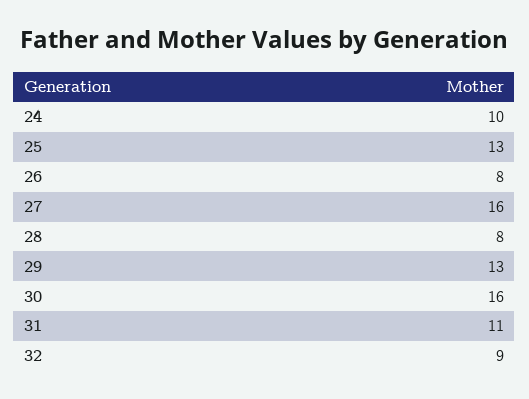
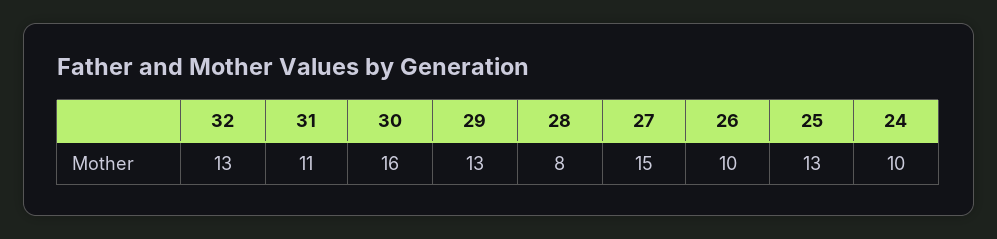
  {
    "24": 10,
    "25": 13,
-   "26": 8,
+   "26": 10,
-   "27": 16,
+   "27": 15,
    "28": 8,
    "29": 13,
    "30": 16,
    "31": 11,
-   "32": 9
+   "32": 13
  }

